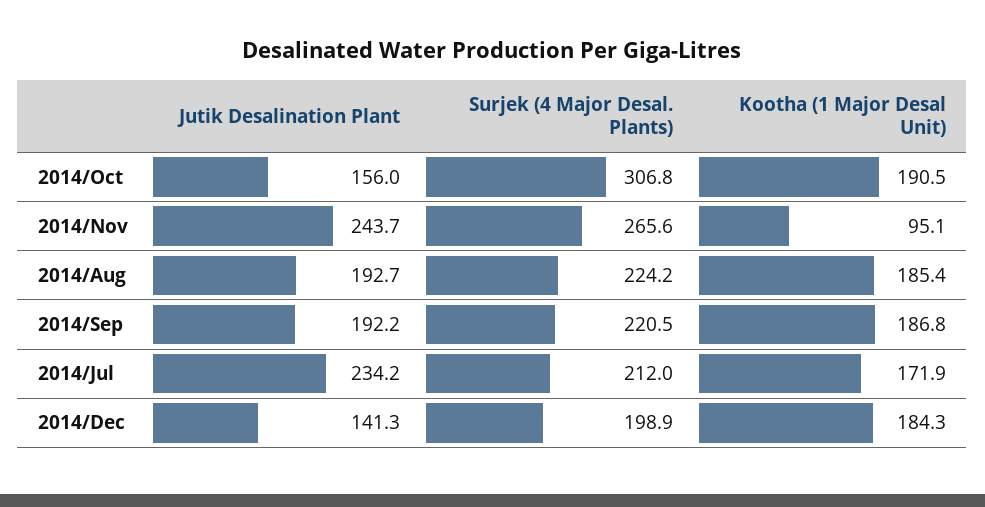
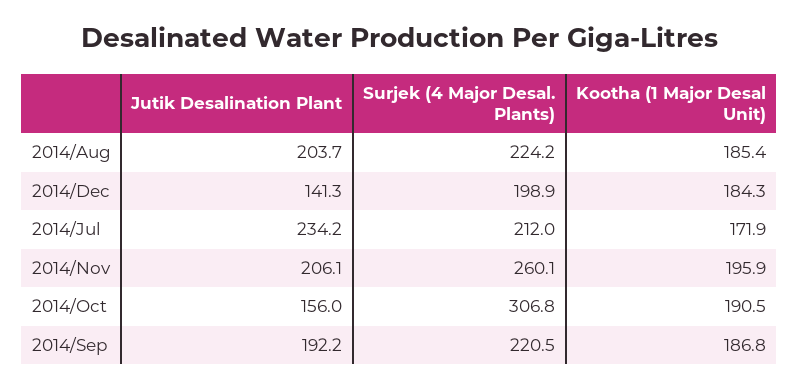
  {
    "Jutik Desalination Plant": {
      "2014/Oct": 156,
-     "2014/Nov": 243.7,
+     "2014/Nov": 206.1,
-     "2014/Aug": 192.7,
+     "2014/Aug": 203.7,
      "2014/Sep": 192.2,
      "2014/Jul": 234.2,
      "2014/Dec": 141.3
    },
    "Surjek (4 Major Desal. Plants)": {
      "2014/Oct": 306.8,
-     "2014/Nov": 265.6,
+     "2014/Nov": 260.1,
      "2014/Aug": 224.2,
      "2014/Sep": 220.5,
      "2014/Jul": 212,
      "2014/Dec": 198.9
    },
    "Kootha (1 Major Desal Unit)": {
      "2014/Oct": 190.5,
-     "2014/Nov": 95.1,
+     "2014/Nov": 195.9,
      "2014/Aug": 185.4,
      "2014/Sep": 186.8,
      "2014/Jul": 171.9,
      "2014/Dec": 184.3
    }
  }

